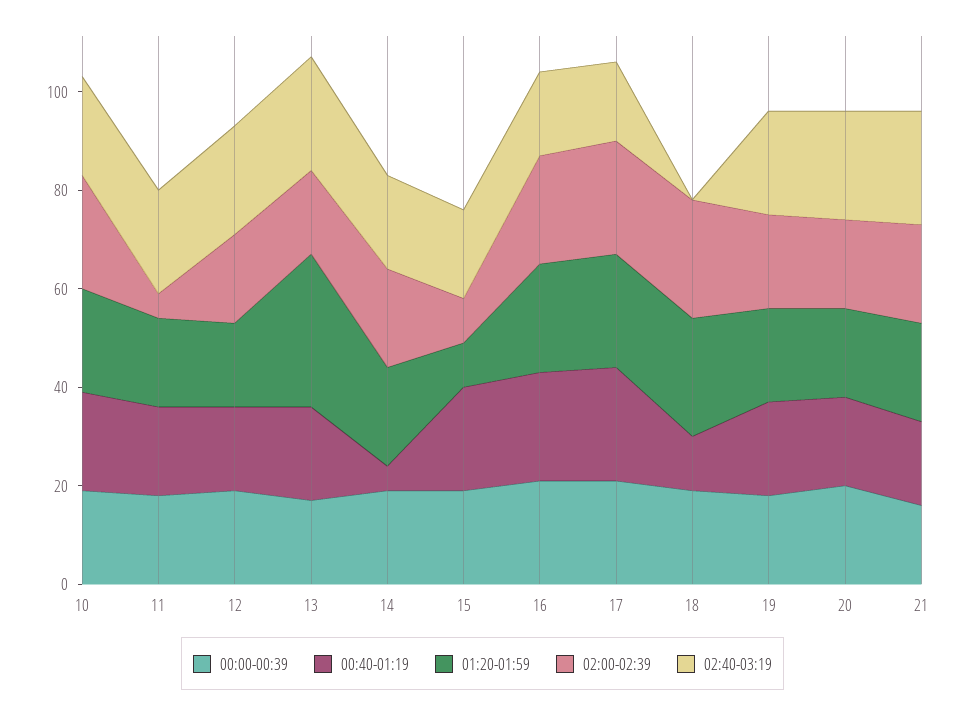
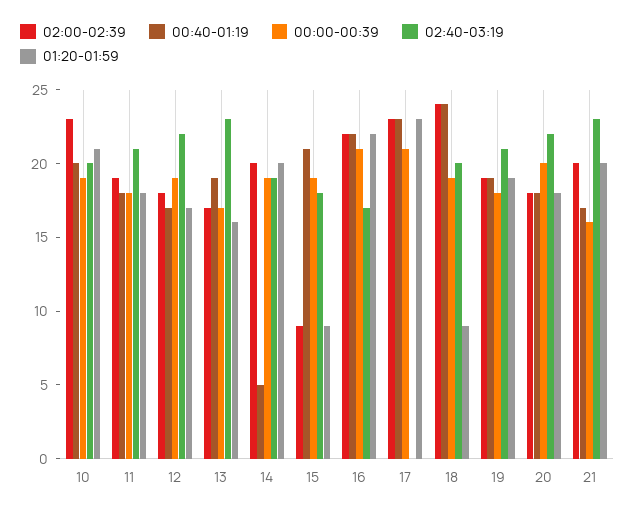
  {
    "00:00-00:39": {
      "10": 19,
      "11": 18,
      "12": 19,
      "13": 17,
      "14": 19,
      "15": 19,
      "16": 21,
      "17": 21,
      "18": 19,
      "19": 18,
      "20": 20,
      "21": 16
    },
    "00:40-01:19": {
      "10": 20,
      "11": 18,
      "12": 17,
      "13": 19,
      "14": 5,
      "15": 21,
      "16": 22,
      "17": 23,
-     "18": 10,
+     "18": 24,
      "19": 19,
      "20": 18,
      "21": 17
    },
    "01:20-01:59": {
      "10": 21,
      "11": 18,
      "12": 17,
-     "13": 30,
+     "13": 16,
      "14": 20,
      "15": 9,
      "16": 22,
      "17": 23,
-     "18": 25,
+     "18": 9,
      "19": 19,
      "20": 18,
      "21": 20
    },
    "02:00-02:39": {
      "10": 23,
-     "11": 5,
+     "11": 19,
      "12": 18,
      "13": 17,
      "14": 20,
      "15": 9,
      "16": 22,
      "17": 23,
      "18": 24,
      "19": 19,
      "20": 18,
      "21": 20
    },
    "02:40-03:19": {
      "10": 20,
      "11": 21,
      "12": 22,
      "13": 23,
      "14": 19,
      "15": 18,
      "16": 17,
-     "17": 15,
+     "17": 0,
-     "18": 0,
+     "18": 20,
      "19": 21,
      "20": 22,
      "21": 23
    }
  }

